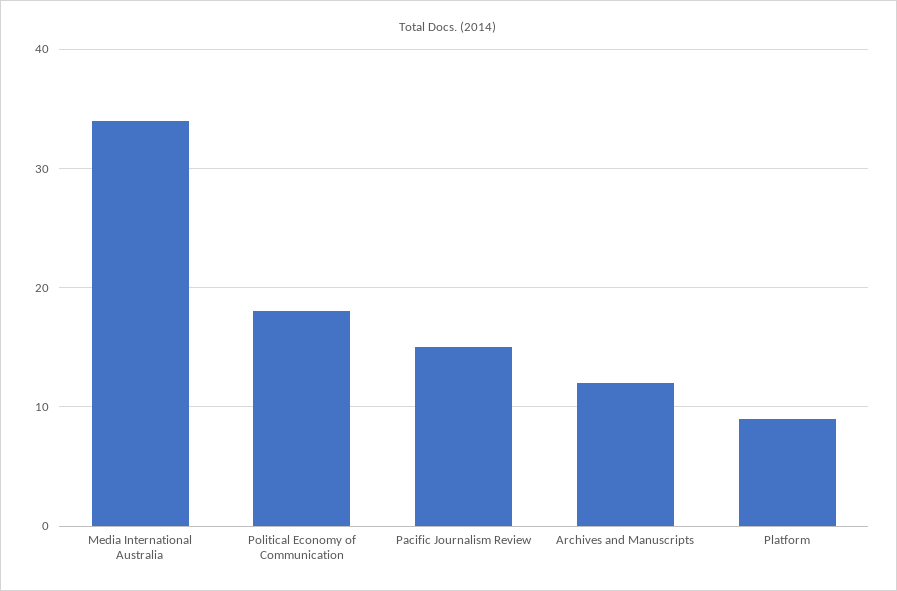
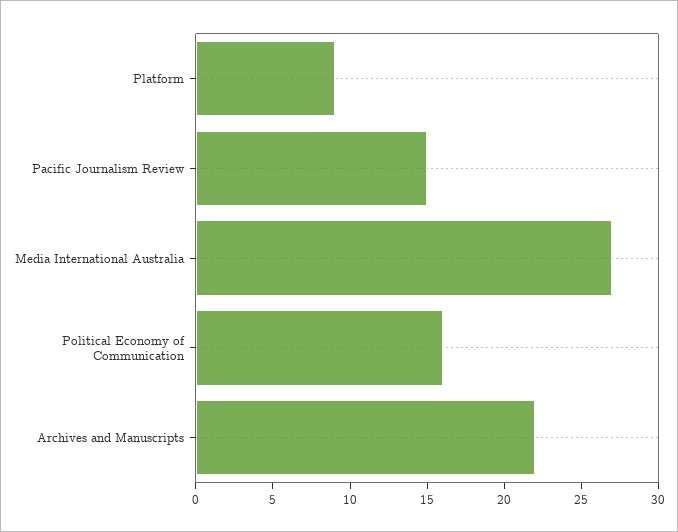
  {
-   "Media International Australia": 34,
+   "Media International Australia": 27,
-   "Political Economy of Communication": 18,
+   "Political Economy of Communication": 16,
    "Pacific Journalism Review": 15,
-   "Archives and Manuscripts": 12,
+   "Archives and Manuscripts": 22,
    "Platform": 9
  }

